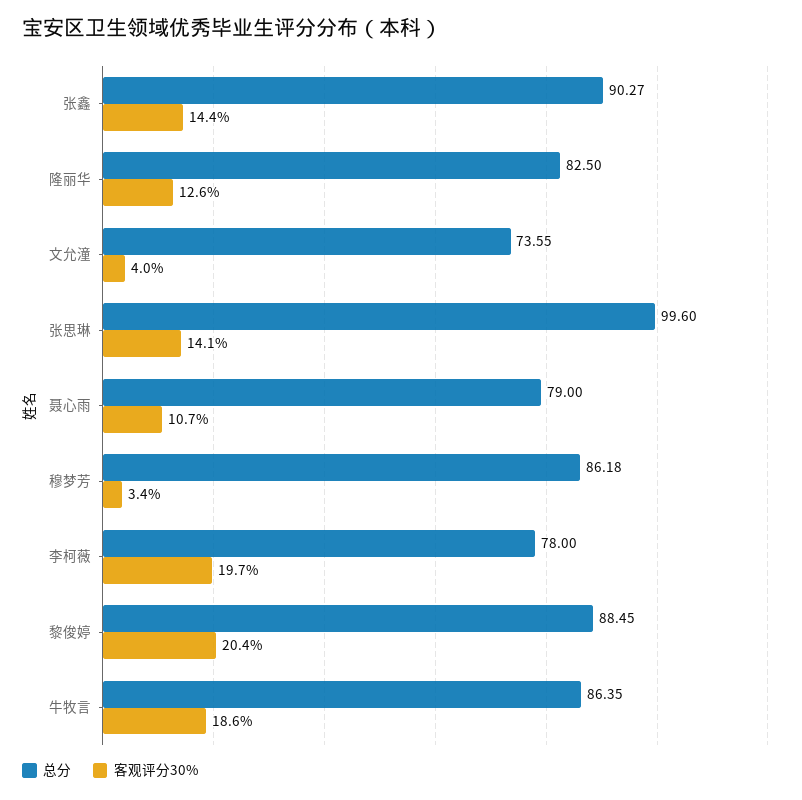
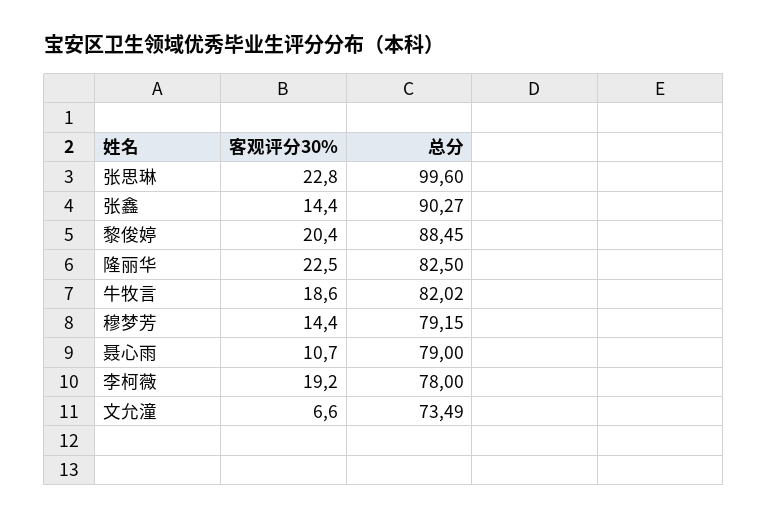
  {
    "总分": {
      "张鑫": 90.27,
      "隆丽华": 82.5,
-     "文允潼": 73.55,
+     "文允潼": 73.49,
      "张思琳": 99.6,
      "聂心雨": 79,
-     "穆梦芳": 86.18,
+     "穆梦芳": 79.15,
      "李柯薇": 78,
      "黎俊婷": 88.45,
-     "牛牧言": 86.35
+     "牛牧言": 82.02
    },
    "客观评分30%": {
      "张鑫": 14.4,
-     "隆丽华": 12.6,
+     "隆丽华": 22.5,
-     "文允潼": 4,
+     "文允潼": 6.6,
-     "张思琳": 14.1,
+     "张思琳": 22.8,
      "聂心雨": 10.7,
-     "穆梦芳": 3.4,
+     "穆梦芳": 14.4,
-     "李柯薇": 19.7,
+     "李柯薇": 19.2,
      "黎俊婷": 20.4,
      "牛牧言": 18.6
    }
  }

